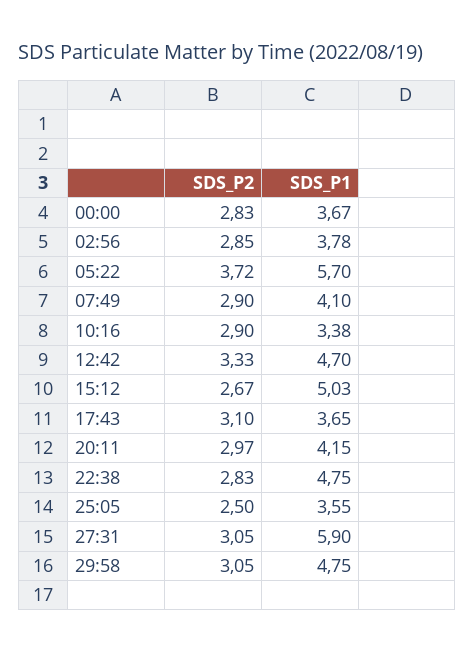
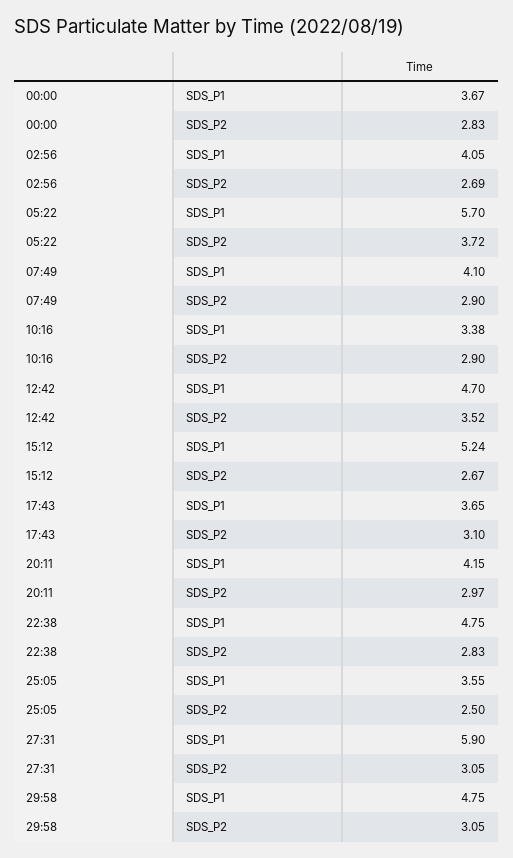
  {
    "SDS_P2": {
      "00:00": 2.83,
-     "02:56": 2.85,
+     "02:56": 2.69,
      "05:22": 3.72,
      "07:49": 2.9,
      "10:16": 2.9,
-     "12:42": 3.33,
+     "12:42": 3.52,
      "15:12": 2.67,
      "17:43": 3.1,
      "20:11": 2.97,
      "22:38": 2.83,
      "25:05": 2.5,
      "27:31": 3.05,
      "29:58": 3.05
    },
    "SDS_P1": {
      "00:00": 3.67,
-     "02:56": 3.78,
+     "02:56": 4.05,
      "05:22": 5.7,
      "07:49": 4.1,
      "10:16": 3.38,
      "12:42": 4.7,
-     "15:12": 5.03,
+     "15:12": 5.24,
      "17:43": 3.65,
      "20:11": 4.15,
      "22:38": 4.75,
      "25:05": 3.55,
      "27:31": 5.9,
      "29:58": 4.75
    }
  }

